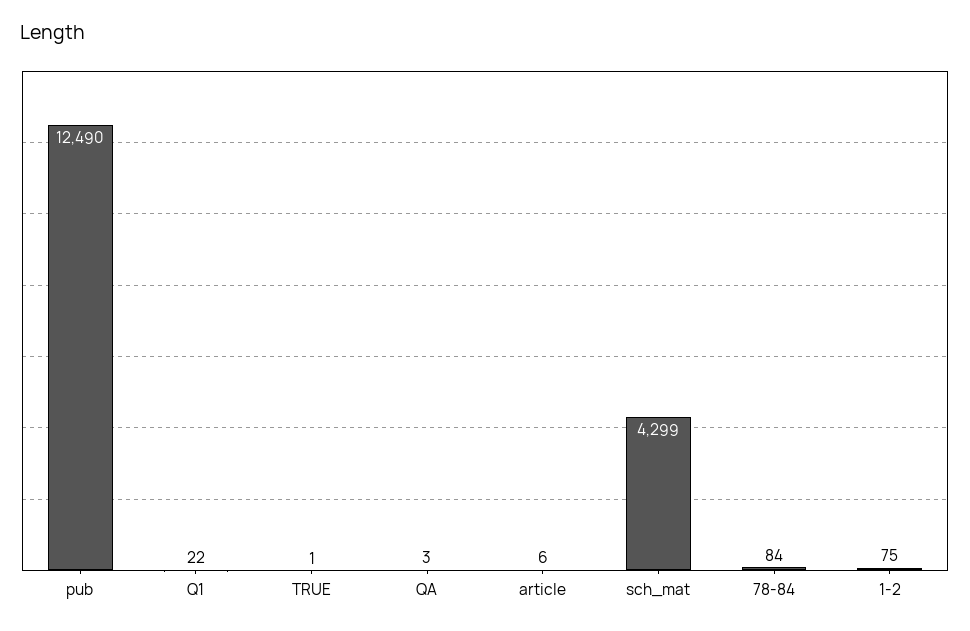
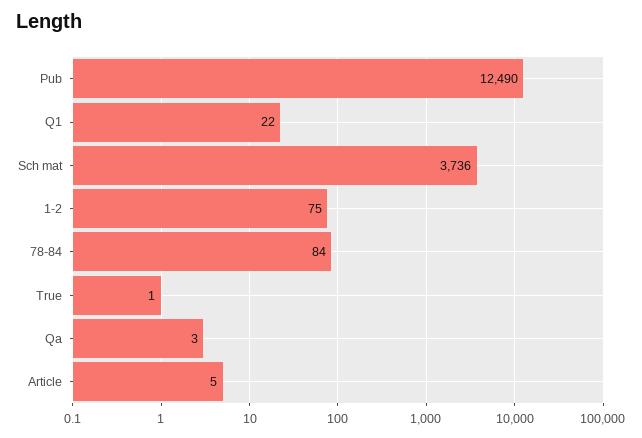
  {
    "pub": 12490,
    "Q1": 22,
    "TRUE": 1,
    "QA": 3,
-   "article": 6,
+   "article": 5,
-   "sch_mat": 4299,
+   "sch_mat": 3736,
    "78-84": 84,
    "1-2": 75
  }

